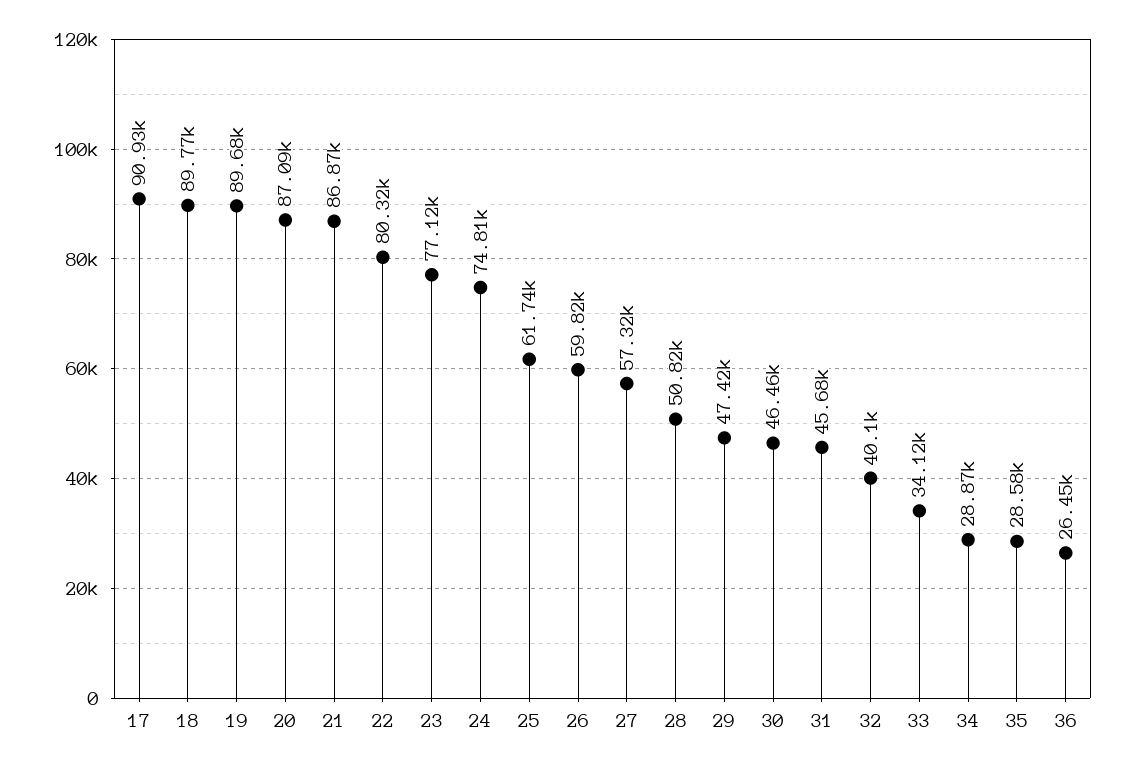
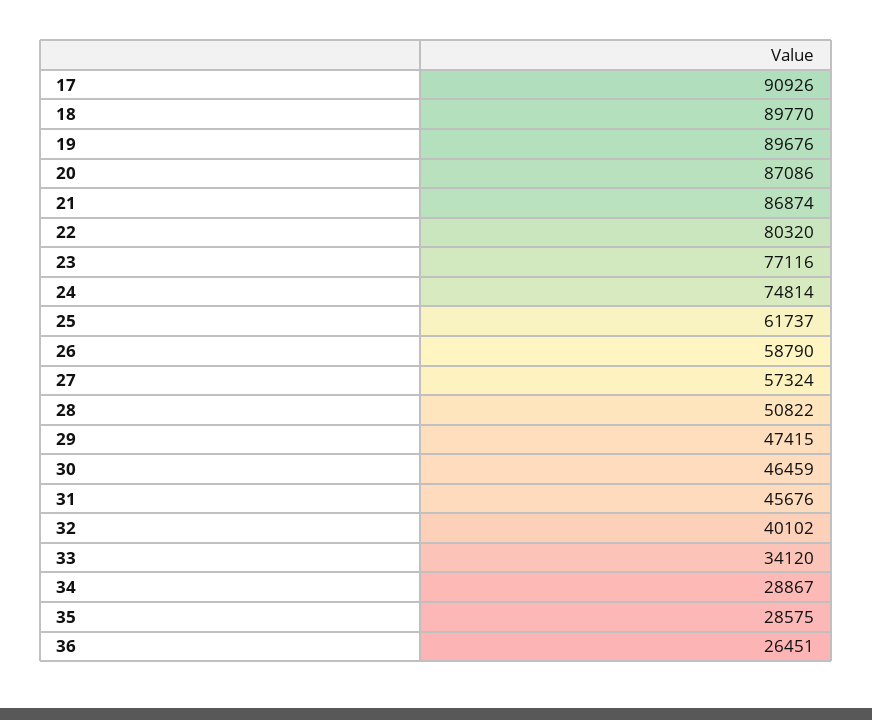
  {
    "17": 90926,
    "18": 89770,
    "19": 89676,
    "20": 87086,
    "21": 86874,
    "22": 80320,
    "23": 77116,
    "24": 74814,
    "25": 61737,
-   "26": 59820,
+   "26": 58790,
    "27": 57324,
    "28": 50822,
    "29": 47415,
    "30": 46459,
    "31": 45676,
    "32": 40102,
    "33": 34120,
    "34": 28867,
    "35": 28575,
    "36": 26451
  }

